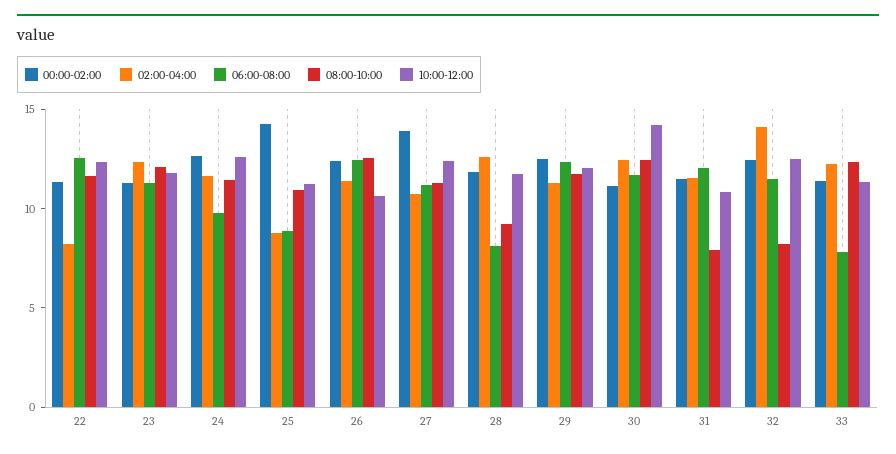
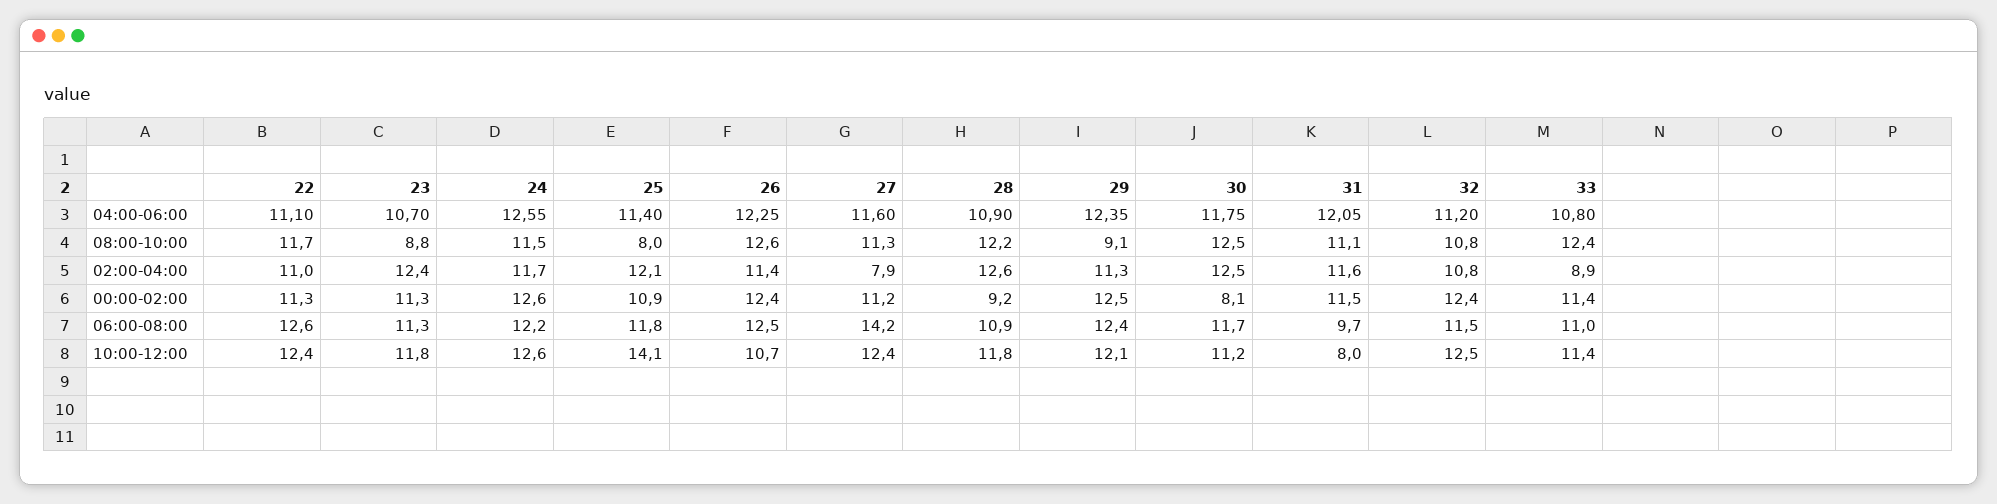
  {
    "00:00-02:00": {
      "22": 11.3,
      "23": 11.3,
      "24": 12.6,
-     "25": 14,
+     "25": 10.9,
      "26": 12.4,
-     "27": 14,
+     "27": 11.2,
-     "28": 12,
+     "28": 9.2,
      "29": 12.5,
-     "30": 11,
+     "30": 8.1,
      "31": 11.5,
      "32": 12.4,
      "33": 11.4
    },
    "02:00-04:00": {
-     "22": 8,
+     "22": 11,
      "23": 12.4,
      "24": 11.7,
-     "25": 9,
+     "25": 12.1,
      "26": 11.4,
-     "27": 11,
+     "27": 7.9,
      "28": 12.6,
      "29": 11.3,
      "30": 12.5,
      "31": 11.6,
-     "32": 14,
+     "32": 10.8,
-     "33": 12
+     "33": 8.9
    },
    "06:00-08:00": {
      "22": 12.6,
      "23": 11.3,
-     "24": 10,
+     "24": 12.2,
-     "25": 9,
+     "25": 11.8,
      "26": 12.5,
-     "27": 11,
+     "27": 14.2,
-     "28": 8,
+     "28": 10.9,
      "29": 12.4,
      "30": 11.7,
-     "31": 12,
+     "31": 9.7,
      "32": 11.5,
-     "33": 8
+     "33": 11
    },
    "08:00-10:00": {
      "22": 11.7,
-     "23": 12,
+     "23": 8.8,
      "24": 11.5,
-     "25": 11,
+     "25": 8,
      "26": 12.6,
      "27": 11.3,
-     "28": 9,
+     "28": 12.2,
-     "29": 12,
+     "29": 9.1,
      "30": 12.5,
-     "31": 8,
+     "31": 11.1,
-     "32": 8,
+     "32": 10.8,
      "33": 12.4
    },
    "10:00-12:00": {
      "22": 12.4,
      "23": 11.8,
      "24": 12.6,
-     "25": 11,
+     "25": 14.1,
      "26": 10.7,
      "27": 12.4,
      "28": 11.8,
      "29": 12.1,
-     "30": 14,
+     "30": 11.2,
-     "31": 11,
+     "31": 8,
      "32": 12.5,
      "33": 11.4
-   }
+   },
+   "04:00-06:00": {
+     "22": 11.1,
+     "23": 10.7,
+     "24": 12.55,
+     "25": 11.4,
+     "26": 12.25,
+     "27": 11.6,
+     "28": 10.9,
+     "29": 12.35,
+     "30": 11.75,
+     "31": 12.05,
+     "32": 11.2,
+     "33": 10.8
+   }
  }

